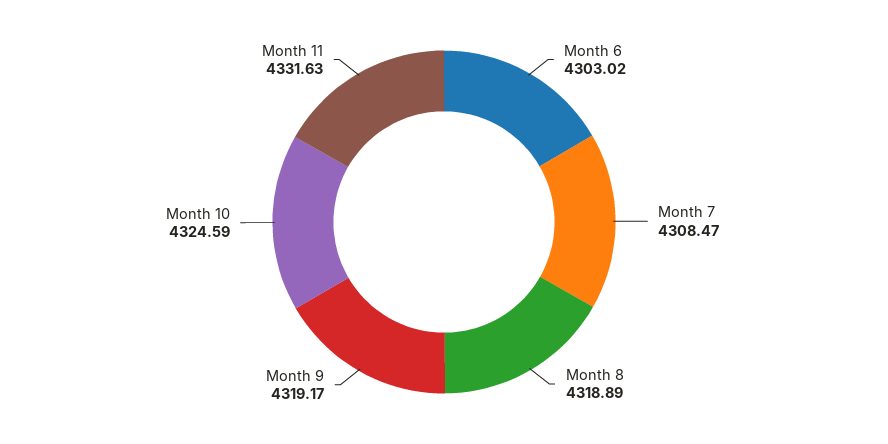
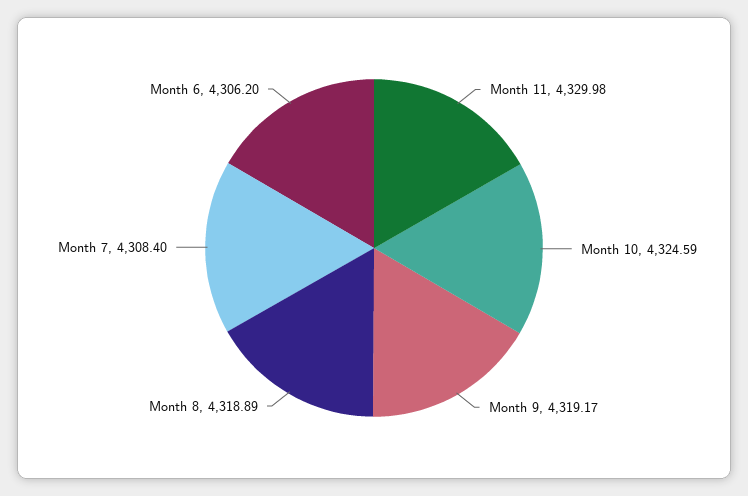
  {
-   "Month 6": 4303.02,
+   "Month 6": 4306.2,
-   "Month 7": 4308.47,
+   "Month 7": 4308.4,
    "Month 8": 4318.89,
    "Month 9": 4319.17,
    "Month 10": 4324.59,
-   "Month 11": 4331.63
+   "Month 11": 4329.98
  }

